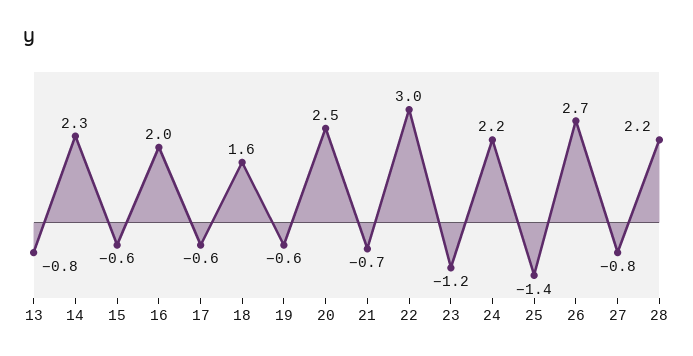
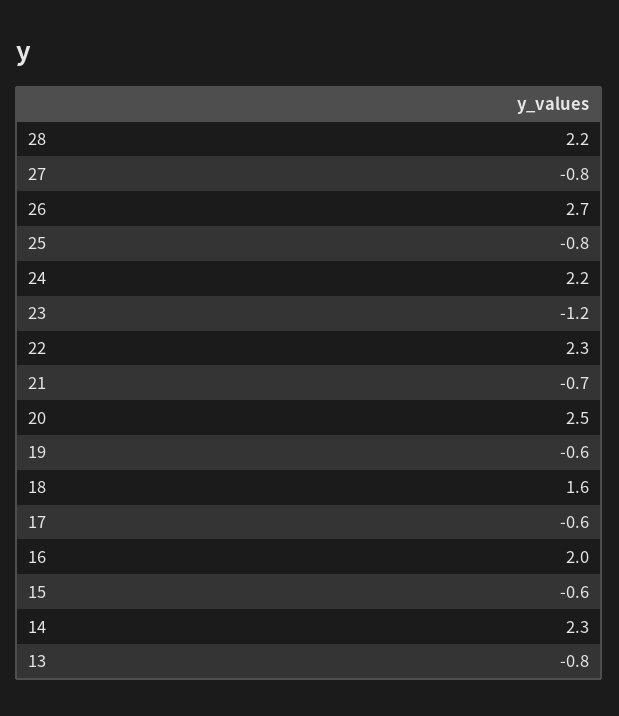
  {
    "13": -0.8,
    "14": 2.3,
    "15": -0.6,
    "16": 2,
    "17": -0.6,
    "18": 1.6,
    "19": -0.6,
    "20": 2.5,
    "21": -0.7,
-   "22": 3,
+   "22": 2.3,
    "23": -1.2,
    "24": 2.2,
-   "25": -1.4,
+   "25": -0.8,
    "26": 2.7,
    "27": -0.8,
    "28": 2.2
  }

